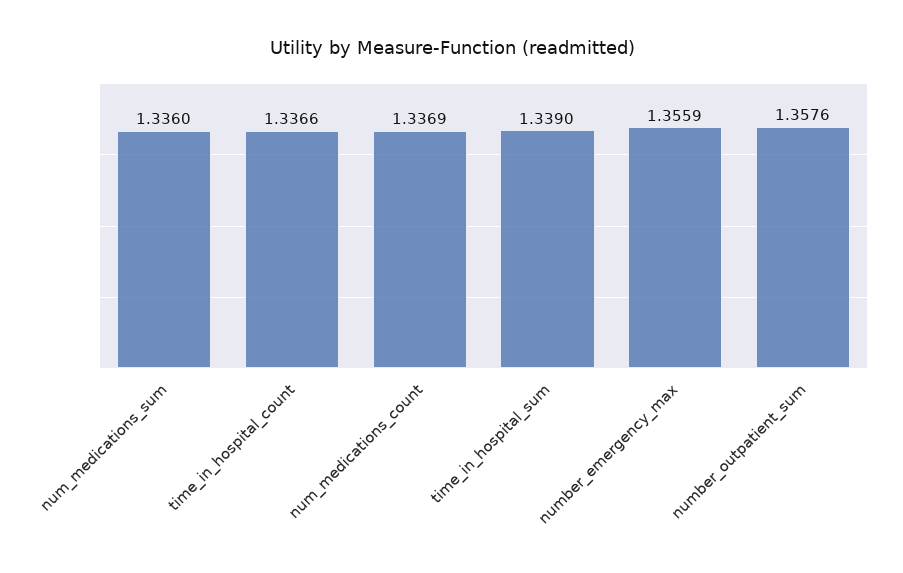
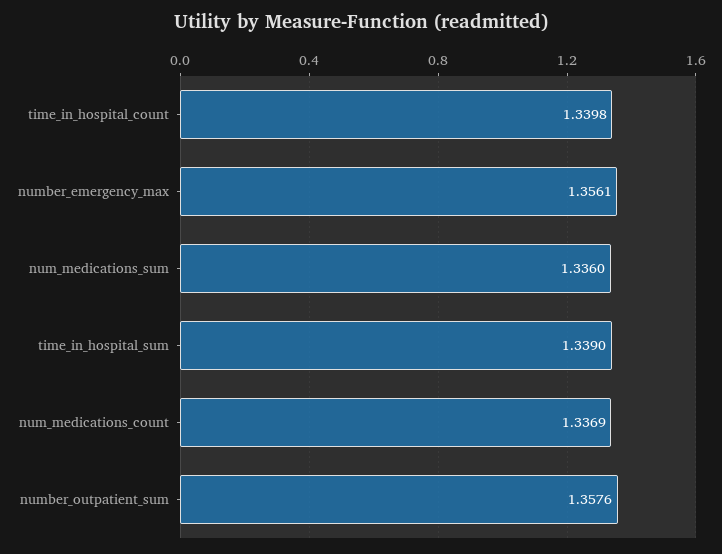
  {
    "num_medications_sum": 1.336,
-   "time_in_hospital_count": 1.3366,
+   "time_in_hospital_count": 1.3398,
    "num_medications_count": 1.3369,
    "time_in_hospital_sum": 1.339,
-   "number_emergency_max": 1.3559,
+   "number_emergency_max": 1.3561,
    "number_outpatient_sum": 1.3576
  }

